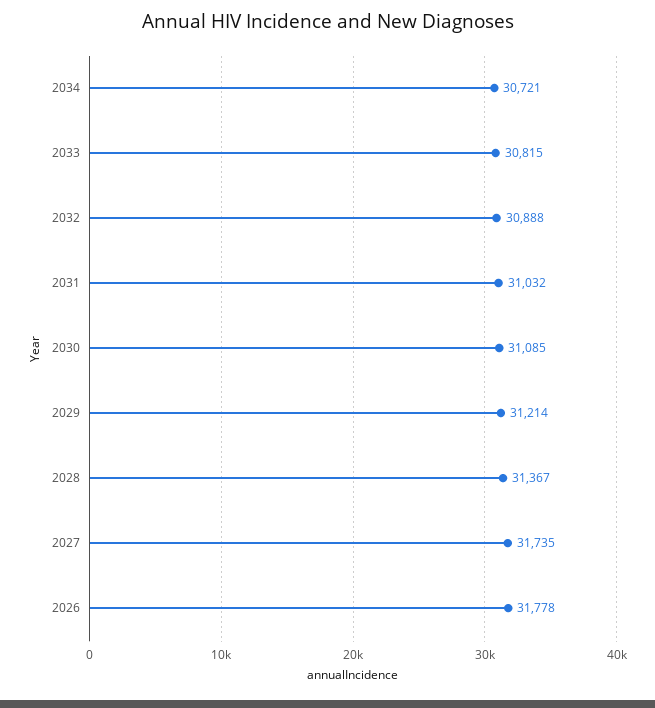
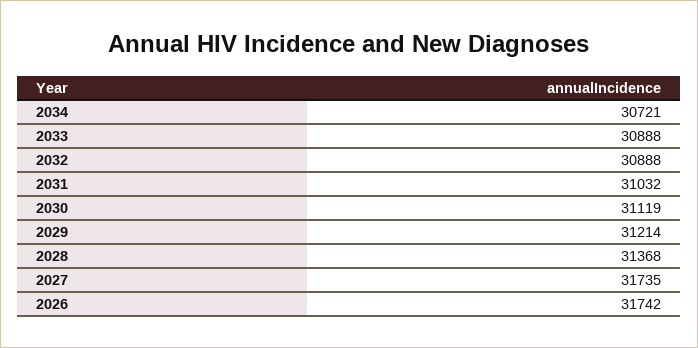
  {
    "2034": 30721,
-   "2033": 30815,
+   "2033": 30888,
    "2032": 30888,
    "2031": 31032,
-   "2030": 31085,
+   "2030": 31119,
    "2029": 31214,
-   "2028": 31367,
+   "2028": 31368,
    "2027": 31735,
-   "2026": 31778
+   "2026": 31742
  }

